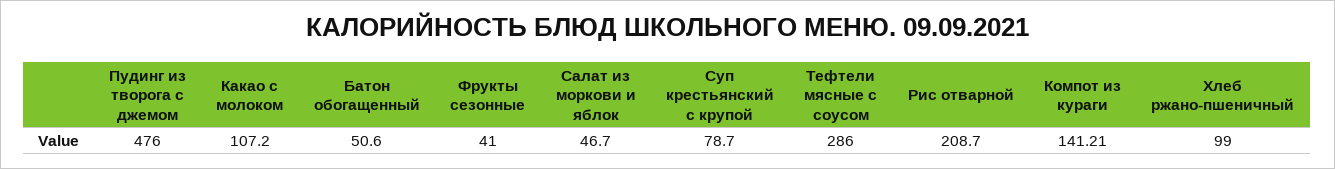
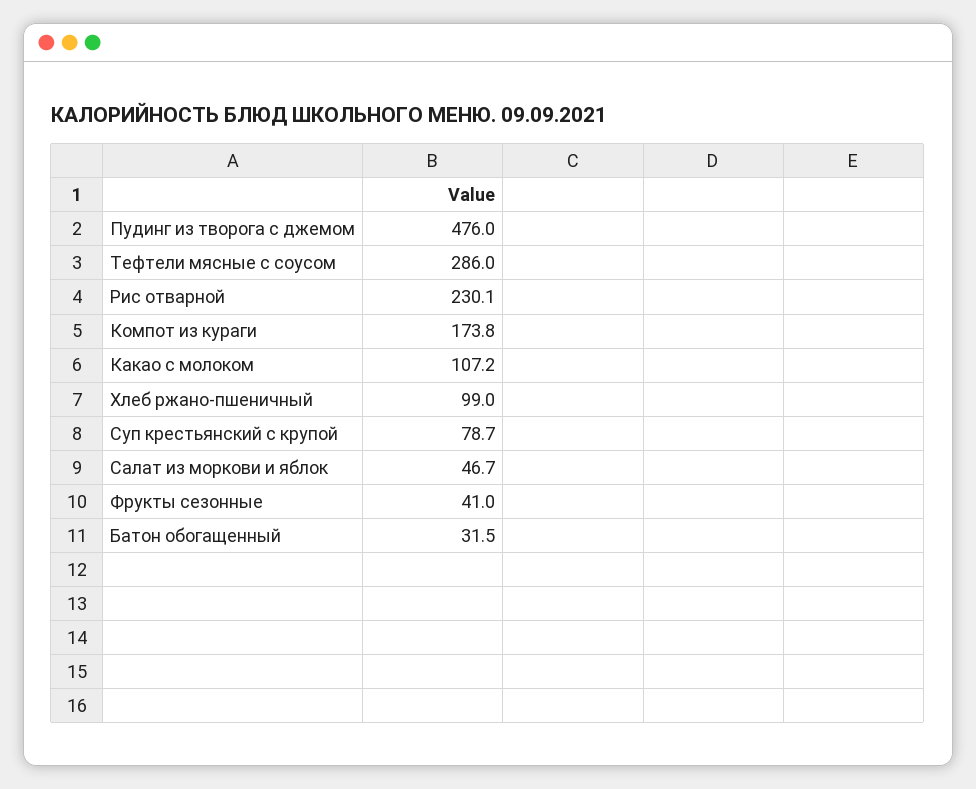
  {
    "Пудинг из творога с джемом": 476,
    "Какао с молоком": 107.2,
-   "Батон обогащенный": 50.6,
+   "Батон обогащенный": 31.5,
    "Фрукты сезонные": 41,
    "Салат из моркови и яблок": 46.7,
    "Суп крестьянский с крупой": 78.7,
    "Тефтели мясные с соусом": 286,
-   "Рис отварной": 208.7,
+   "Рис отварной": 230.1,
-   "Компот из кураги": 141.21,
+   "Компот из кураги": 173.8,
    "Хлеб ржано-пшеничный": 99
  }

